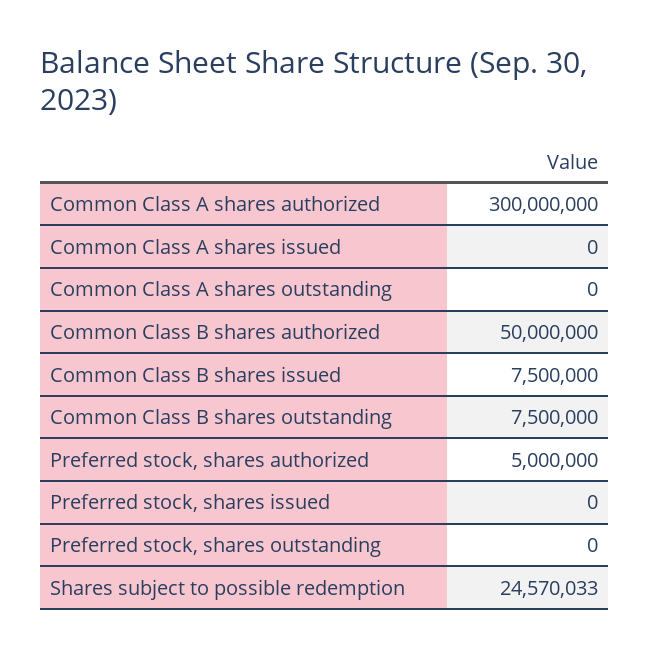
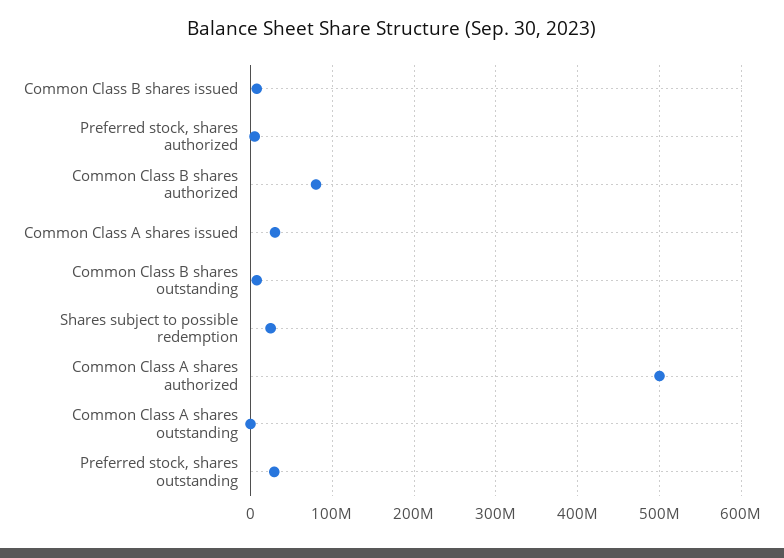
  {
-   "Common Class A shares authorized": 300000000,
+   "Common Class A shares authorized": 500000000,
-   "Common Class A shares issued": 0,
+   "Common Class A shares issued": 30000000,
    "Common Class A shares outstanding": 0,
-   "Common Class B shares authorized": 50000000,
+   "Common Class B shares authorized": 80000000,
    "Common Class B shares issued": 7500000,
    "Common Class B shares outstanding": 7500000,
    "Preferred stock, shares authorized": 5000000,
-   "Preferred stock, shares issued": 0,
-   "Preferred stock, shares outstanding": 0,
+   "Preferred stock, shares outstanding": 30000000,
    "Shares subject to possible redemption": 24570033
  }

